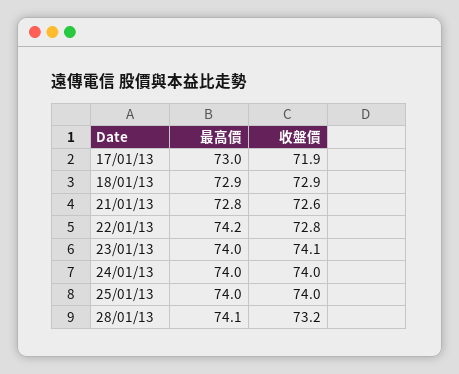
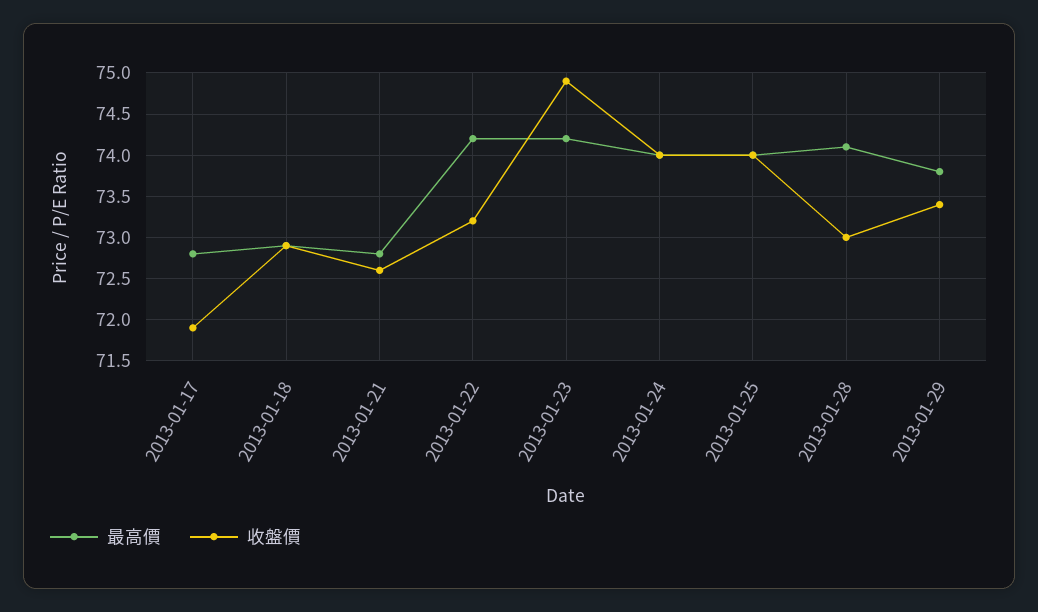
  {
    "最高價": {
-     "17/01/13": 73,
+     "17/01/13": 72.8,
      "18/01/13": 72.9,
      "21/01/13": 72.8,
      "22/01/13": 74.2,
-     "23/01/13": 74,
+     "23/01/13": 74.2,
      "24/01/13": 74,
      "25/01/13": 74,
-     "28/01/13": 74.1
+     "28/01/13": 74.1,
+     "2013-01-29": 73.8
    },
    "收盤價": {
      "17/01/13": 71.9,
      "18/01/13": 72.9,
      "21/01/13": 72.6,
-     "22/01/13": 72.8,
+     "22/01/13": 73.2,
-     "23/01/13": 74.1,
+     "23/01/13": 74.9,
      "24/01/13": 74,
      "25/01/13": 74,
-     "28/01/13": 73.2
+     "28/01/13": 73,
+     "2013-01-29": 73.4
    }
  }

